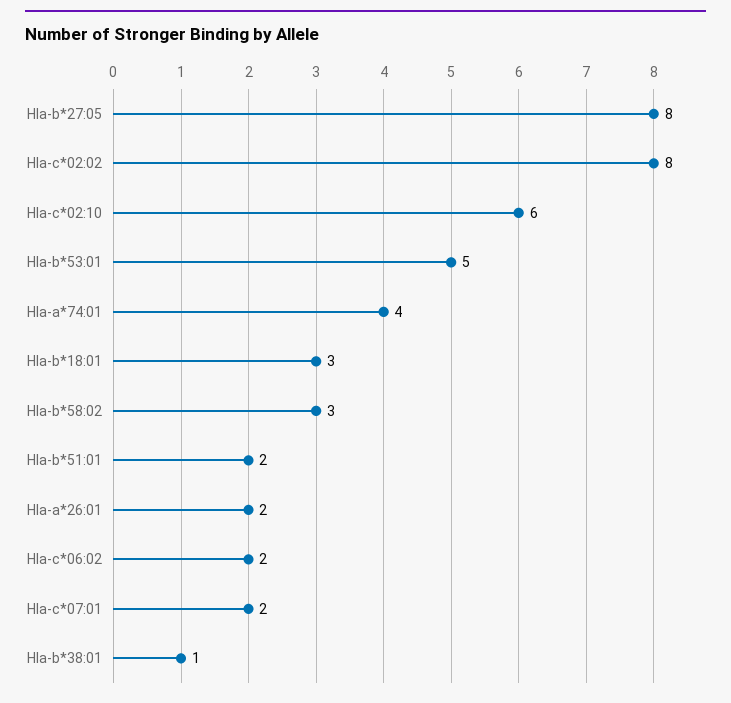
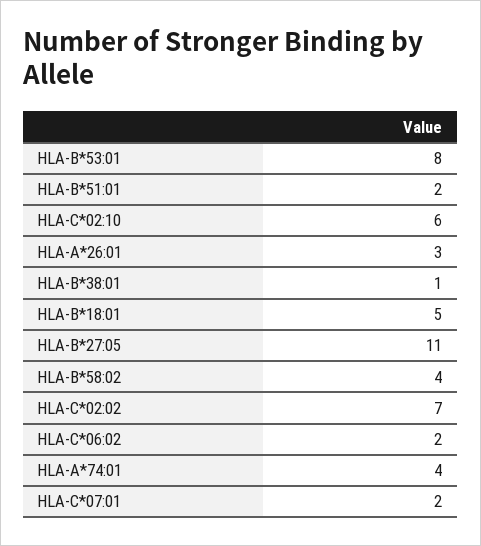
  {
-   "Hla-b*27:05": 8,
+   "Hla-b*27:05": 11,
-   "Hla-c*02:02": 8,
+   "Hla-c*02:02": 7,
    "Hla-c*02:10": 6,
-   "Hla-b*53:01": 5,
+   "Hla-b*53:01": 8,
    "Hla-a*74:01": 4,
-   "Hla-b*18:01": 3,
+   "Hla-b*18:01": 5,
-   "Hla-b*58:02": 3,
+   "Hla-b*58:02": 4,
    "Hla-b*51:01": 2,
-   "Hla-a*26:01": 2,
+   "Hla-a*26:01": 3,
    "Hla-c*06:02": 2,
    "Hla-c*07:01": 2,
    "Hla-b*38:01": 1
  }

